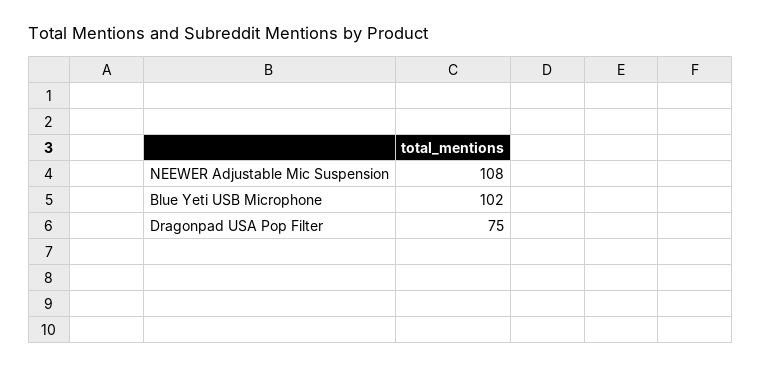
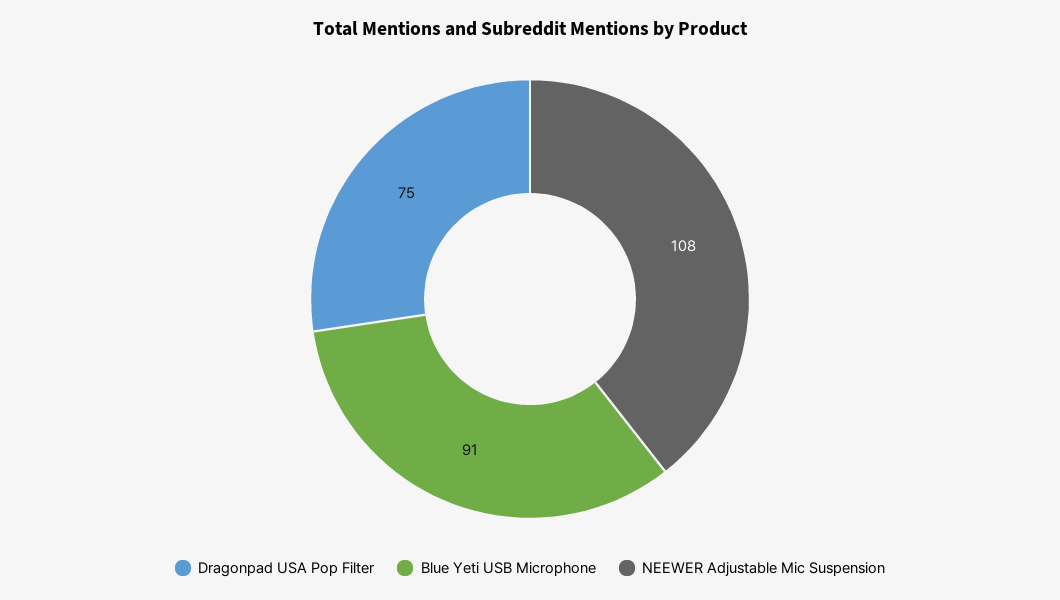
  {
    "NEEWER Adjustable Mic Suspension": 108,
-   "Blue Yeti USB Microphone": 102,
+   "Blue Yeti USB Microphone": 91,
    "Dragonpad USA Pop Filter": 75
  }

